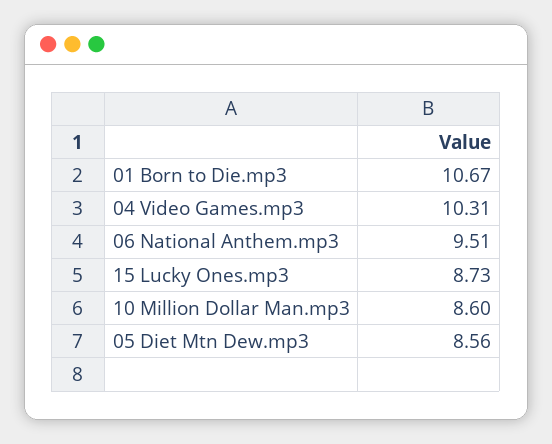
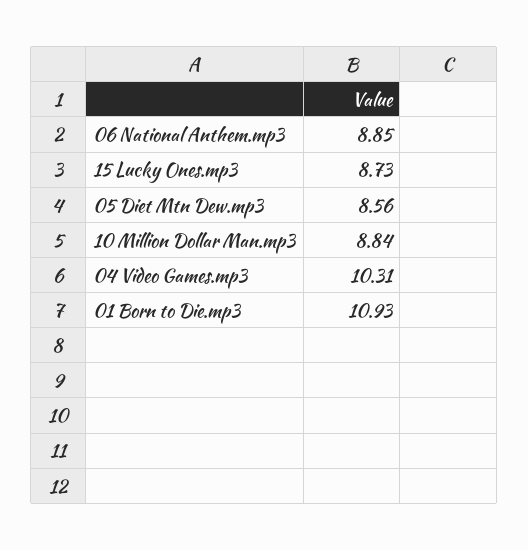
  {
-   "01 Born to Die.mp3": 10.67,
+   "01 Born to Die.mp3": 10.93,
    "04 Video Games.mp3": 10.31,
-   "06 National Anthem.mp3": 9.51,
+   "06 National Anthem.mp3": 8.85,
    "15 Lucky Ones.mp3": 8.73,
-   "10 Million Dollar Man.mp3": 8.6,
+   "10 Million Dollar Man.mp3": 8.84,
    "05 Diet Mtn Dew.mp3": 8.56
  }

